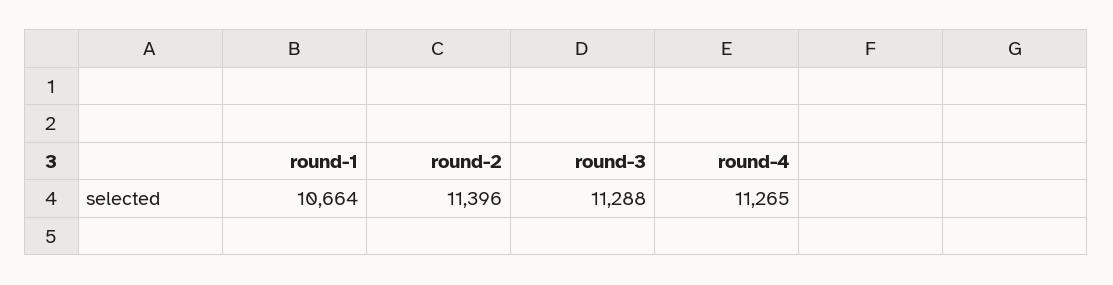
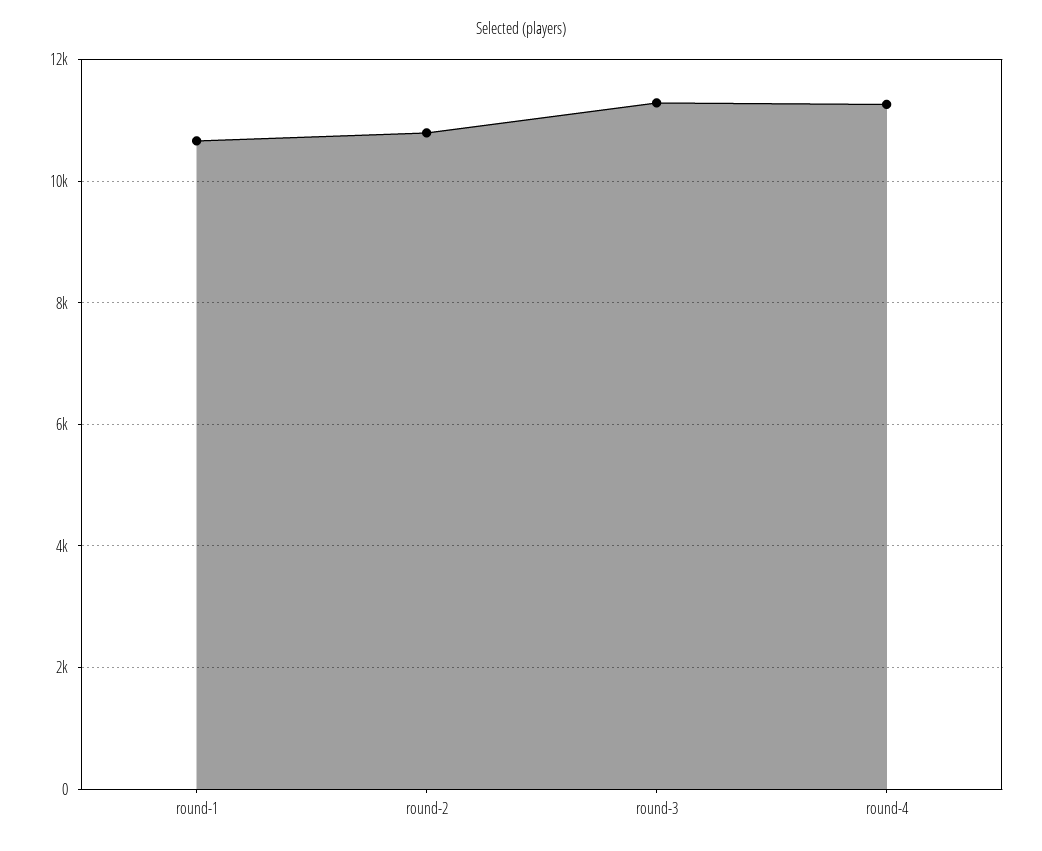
  {
    "round-1": 10664,
-   "round-2": 11396,
+   "round-2": 10800,
    "round-3": 11288,
    "round-4": 11265
  }

